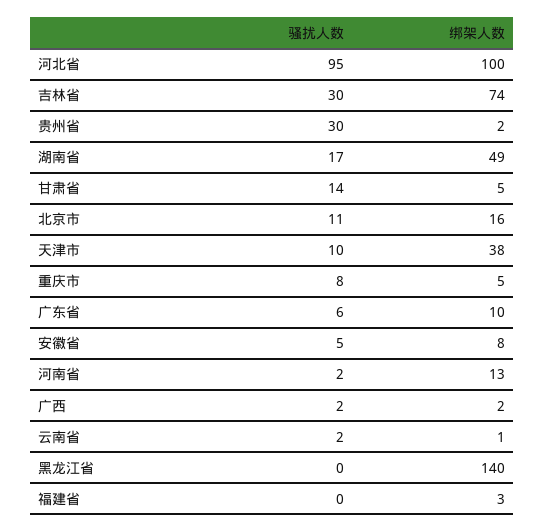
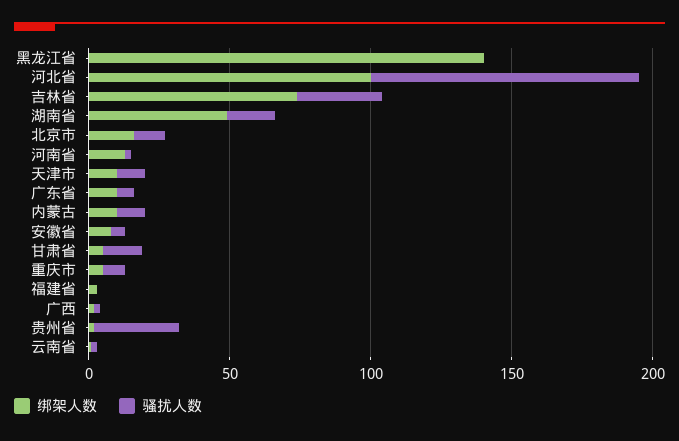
  {
    "骚扰人数": {
      "河北省": 95,
      "吉林省": 30,
      "贵州省": 30,
      "湖南省": 17,
      "甘肃省": 14,
      "北京市": 11,
      "天津市": 10,
      "重庆市": 8,
      "广东省": 6,
      "安徽省": 5,
      "河南省": 2,
      "广西": 2,
      "云南省": 2,
      "黑龙江省": 0,
-     "福建省": 0
+     "福建省": 0,
+     "内蒙古": 10
    },
    "绑架人数": {
      "河北省": 100,
      "吉林省": 74,
      "贵州省": 2,
      "湖南省": 49,
      "甘肃省": 5,
      "北京市": 16,
-     "天津市": 38,
+     "天津市": 10,
      "重庆市": 5,
      "广东省": 10,
      "安徽省": 8,
      "河南省": 13,
      "广西": 2,
      "云南省": 1,
      "黑龙江省": 140,
-     "福建省": 3
+     "福建省": 3,
+     "内蒙古": 10
    }
  }

